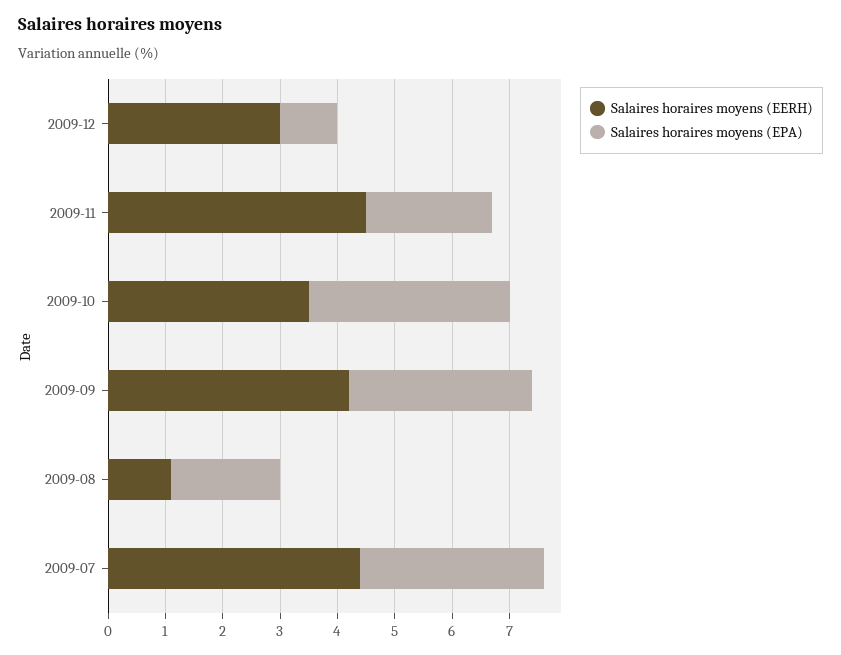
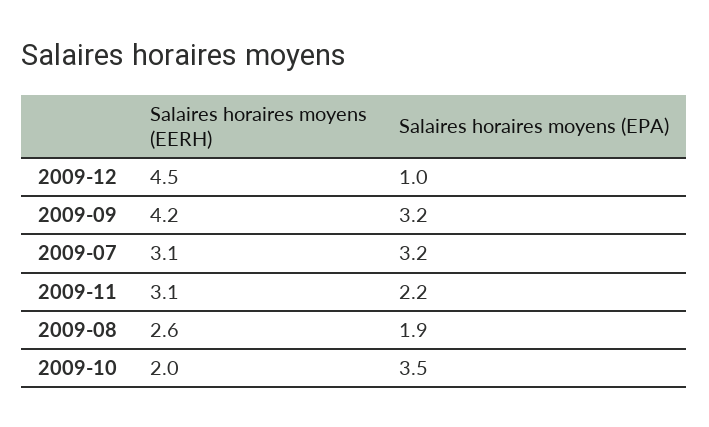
  {
    "Salaires horaires moyens (EERH)": {
-     "2009-12": 3,
+     "2009-12": 4.5,
-     "2009-11": 4.5,
+     "2009-11": 3.1,
-     "2009-10": 3.5,
+     "2009-10": 2,
      "2009-09": 4.2,
-     "2009-08": 1,
+     "2009-08": 2.6,
-     "2009-07": 4.5
+     "2009-07": 3.1
    },
    "Salaires horaires moyens (EPA)": {
      "2009-12": 1,
      "2009-11": 2.2,
      "2009-10": 3.5,
      "2009-09": 3.2,
      "2009-08": 1.9,
      "2009-07": 3.2
    }
  }

